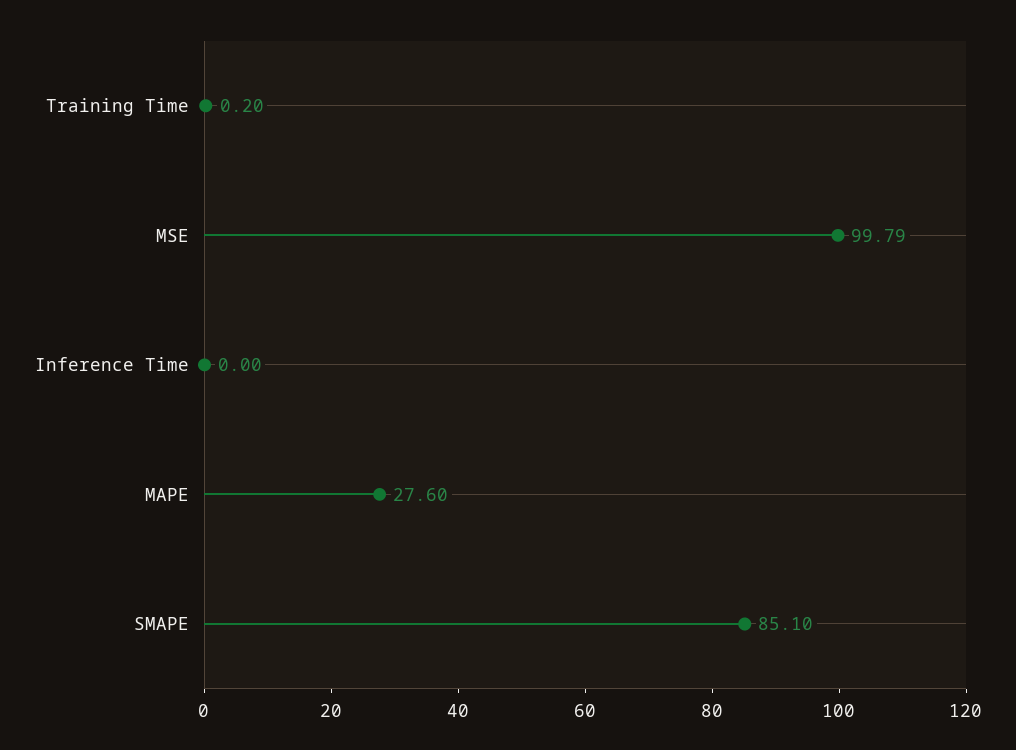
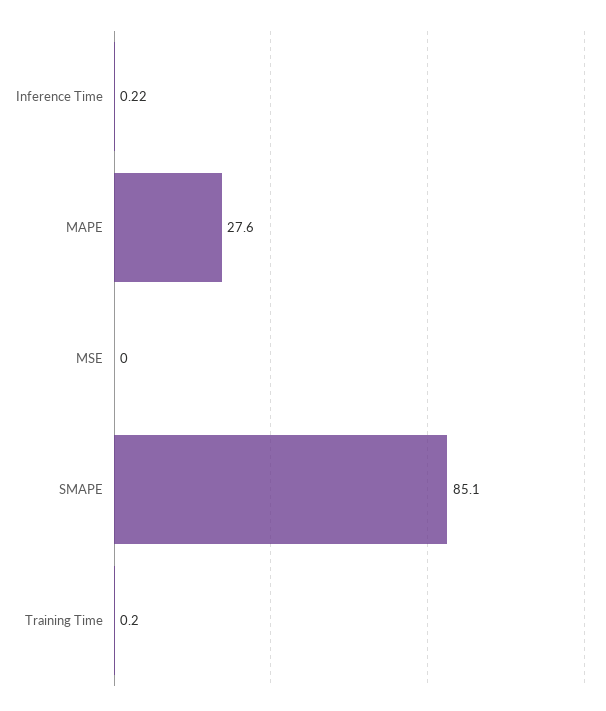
  {
    "Training Time": 0.2,
-   "MSE": 99.79,
+   "MSE": 0,
-   "Inference Time": 0,
+   "Inference Time": 0.22,
    "MAPE": 27.6,
    "SMAPE": 85.1
  }

